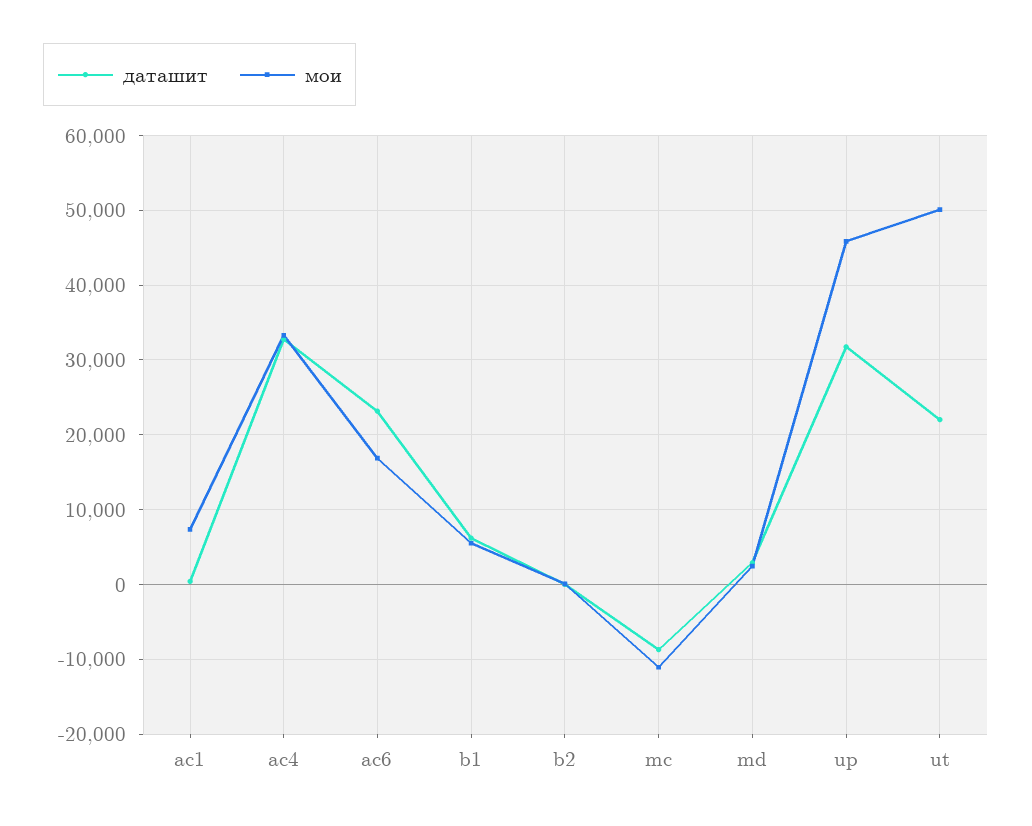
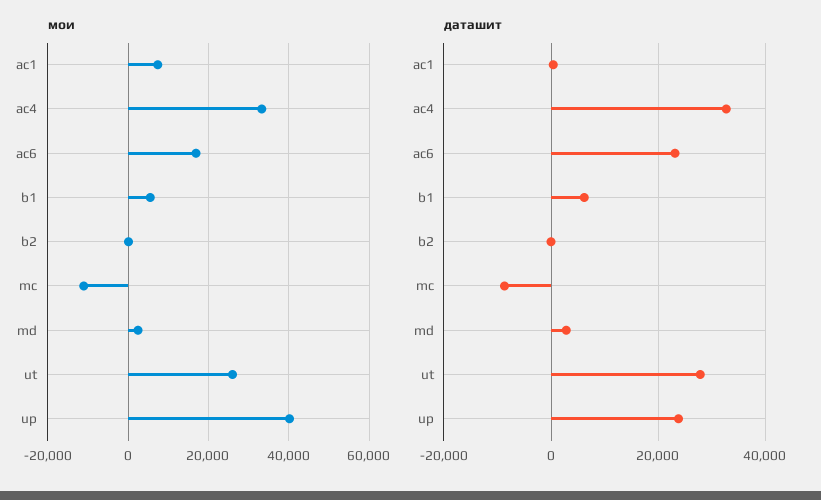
  {
    "даташит": {
      "ac1": 0,
      "ac4": 33000,
      "ac6": 23000,
      "b1": 6000,
      "b2": 0,
      "mc": -9000,
      "md": 3000,
-     "up": 32000,
+     "up": 24000,
-     "ut": 22000
+     "ut": 28000
    },
    "мои": {
      "ac1": 7000,
      "ac4": 33000,
      "ac6": 17000,
      "b1": 5000,
      "b2": 0,
      "mc": -11000,
      "md": 2000,
-     "up": 46000,
+     "up": 40000,
-     "ut": 50000
+     "ut": 26000
    }
  }

